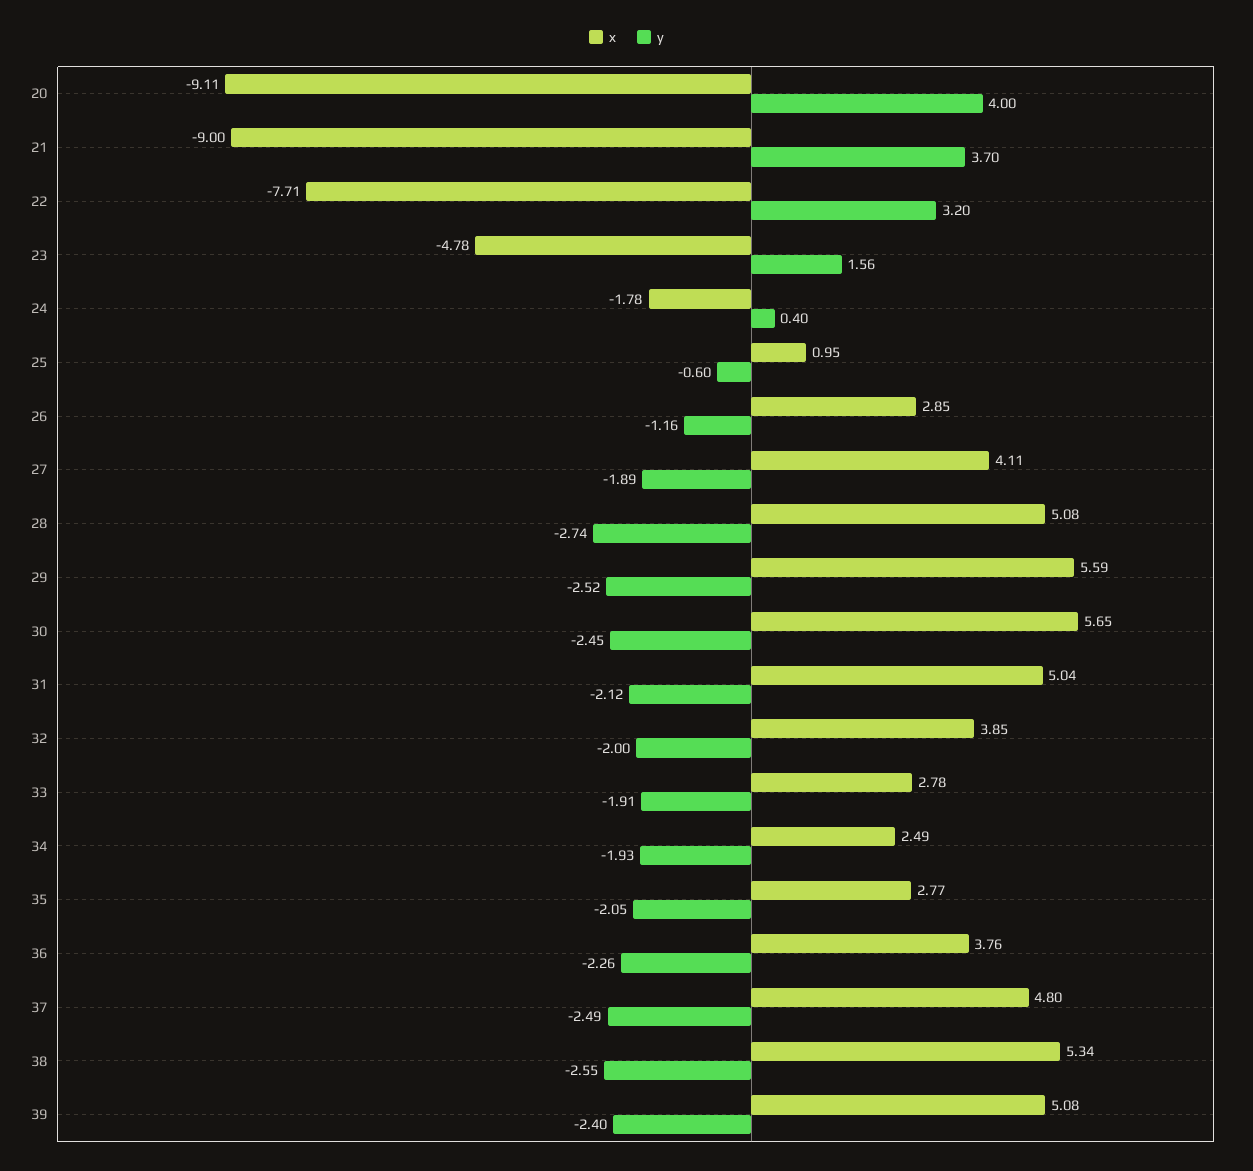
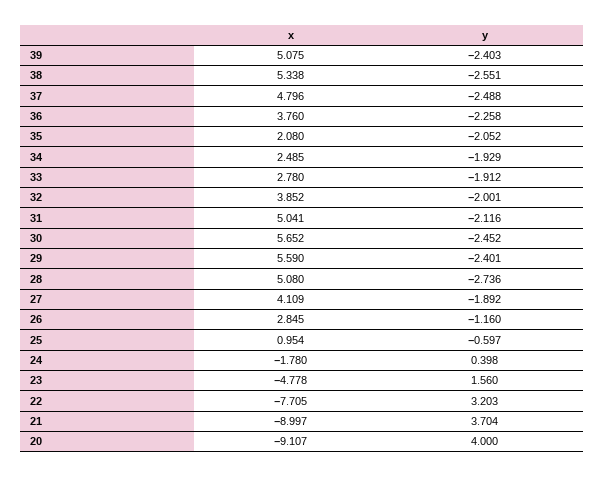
  {
    "x": {
      "20": -9.107,
      "21": -8.997,
      "22": -7.705,
      "23": -4.778,
      "24": -1.78,
      "25": 0.954,
      "26": 2.845,
      "27": 4.109,
      "28": 5.08,
      "29": 5.59,
      "30": 5.652,
      "31": 5.041,
      "32": 3.852,
      "33": 2.78,
      "34": 2.485,
-     "35": 2.77,
+     "35": 2.08,
      "36": 3.76,
      "37": 4.796,
      "38": 5.338,
      "39": 5.075
    },
    "y": {
      "20": 4,
      "21": 3.704,
      "22": 3.203,
      "23": 1.56,
      "24": 0.398,
      "25": -0.597,
      "26": -1.16,
      "27": -1.892,
      "28": -2.736,
-     "29": -2.52,
+     "29": -2.401,
      "30": -2.452,
      "31": -2.116,
      "32": -2.001,
      "33": -1.912,
      "34": -1.929,
      "35": -2.052,
      "36": -2.258,
      "37": -2.488,
      "38": -2.551,
      "39": -2.403
    }
  }

